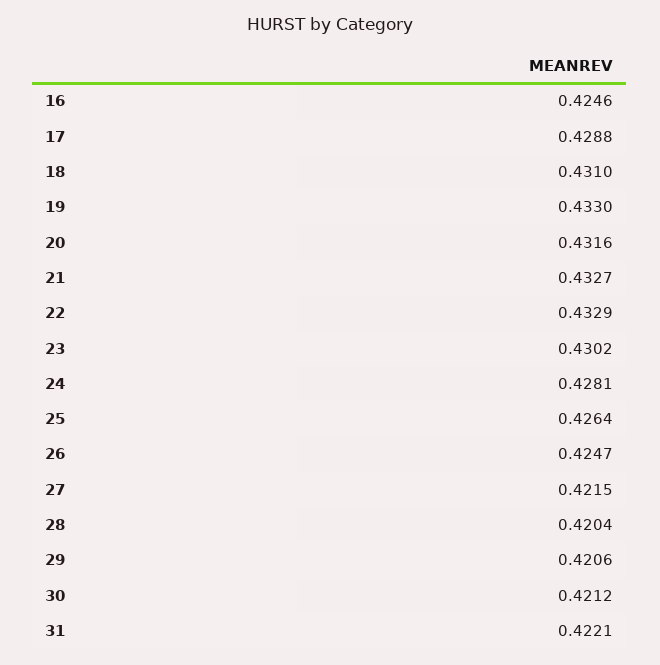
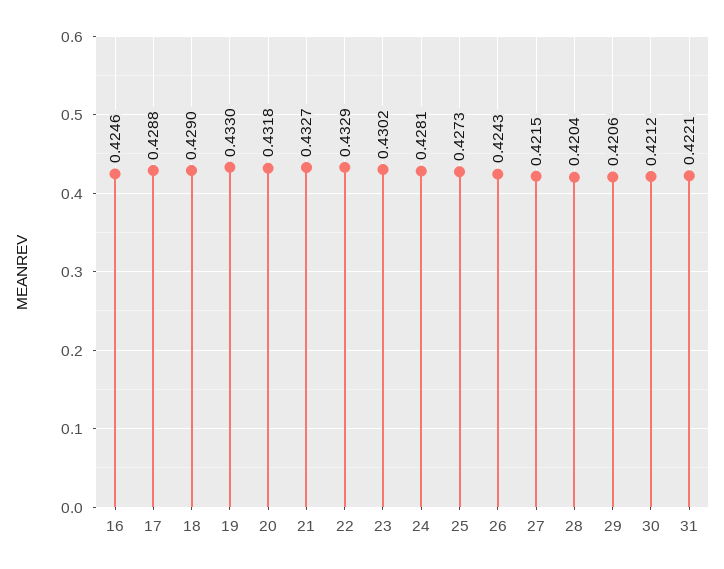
  {
    "16": 0.4246,
    "17": 0.4288,
-   "18": 0.431,
+   "18": 0.429,
    "19": 0.433,
-   "20": 0.4316,
+   "20": 0.4318,
    "21": 0.4327,
    "22": 0.4329,
    "23": 0.4302,
    "24": 0.4281,
-   "25": 0.4264,
+   "25": 0.4273,
-   "26": 0.4247,
+   "26": 0.4243,
    "27": 0.4215,
    "28": 0.4204,
    "29": 0.4206,
    "30": 0.4212,
    "31": 0.4221
  }

